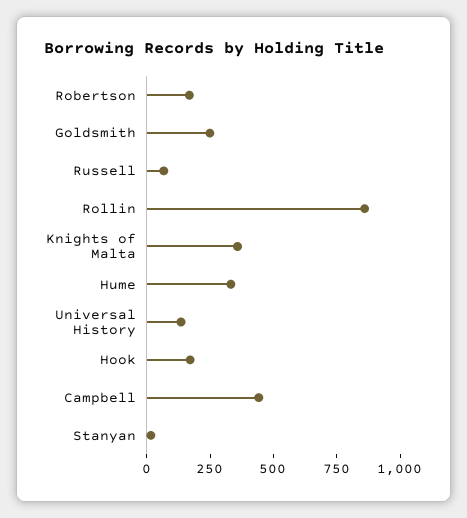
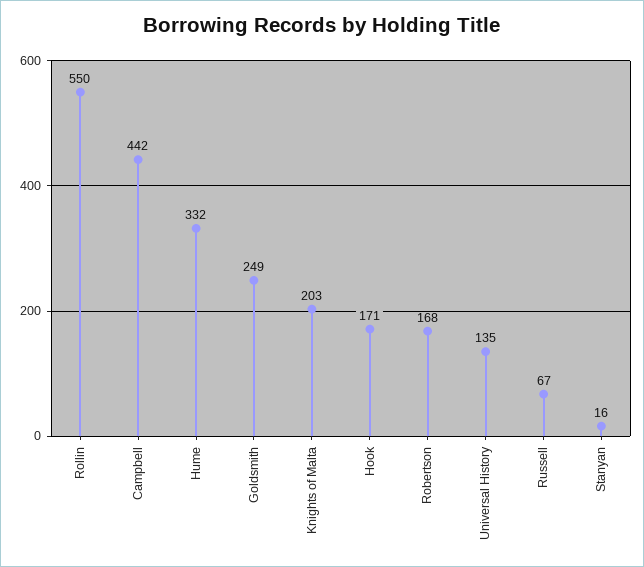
  {
    "Robertson": 168,
    "Goldsmith": 249,
    "Russell": 67,
-   "Rollin": 850,
+   "Rollin": 550,
-   "Knights of Malta": 350,
+   "Knights of Malta": 203,
    "Hume": 332,
    "Universal History": 135,
    "Hook": 171,
    "Campbell": 442,
    "Stanyan": 16
  }

